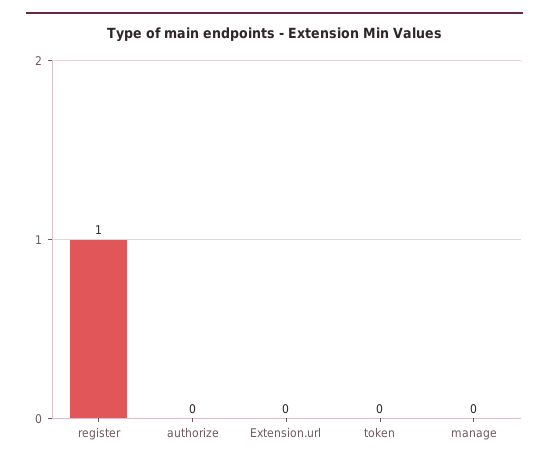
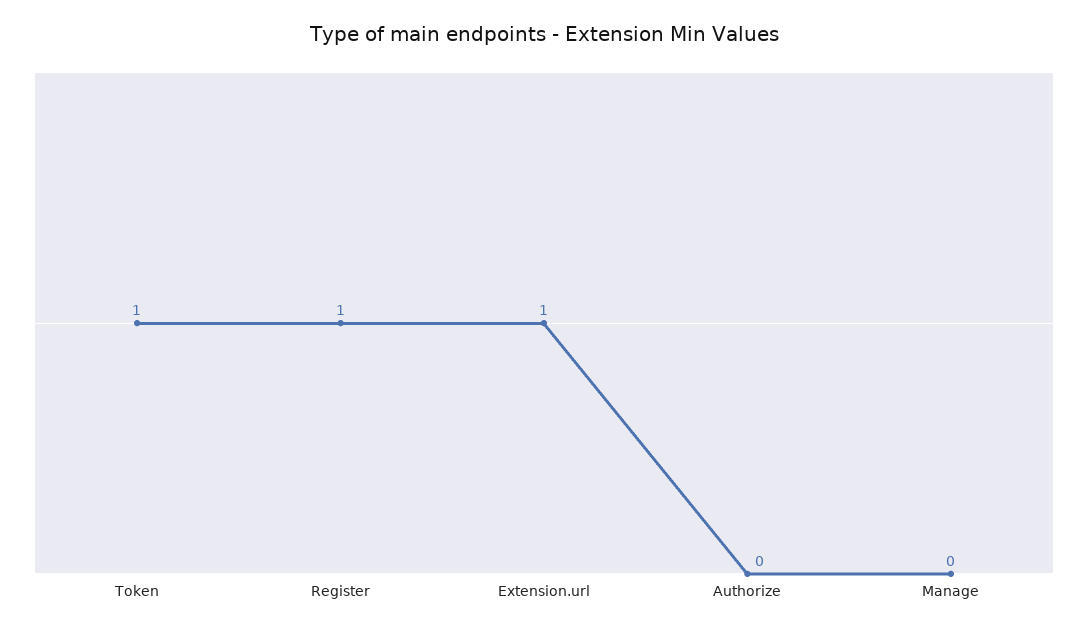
  {
    "register": 1,
    "authorize": 0,
-   "Extension.url": 0,
+   "Extension.url": 1,
-   "token": 0,
+   "token": 1,
    "manage": 0
  }

